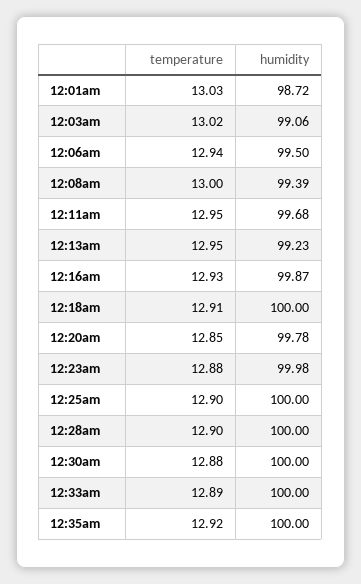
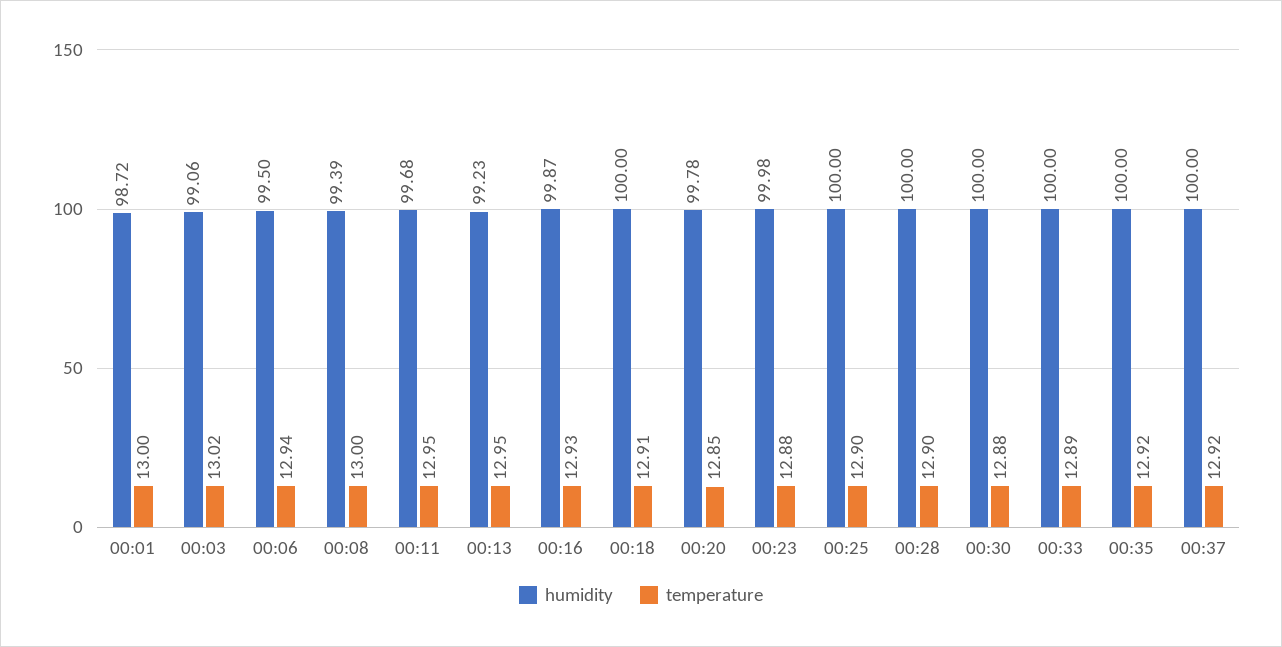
  {
    "temperature": {
-     "12:01am": 13.03,
+     "12:01am": 13,
      "12:03am": 13.02,
      "12:06am": 12.94,
      "12:08am": 13,
      "12:11am": 12.95,
      "12:13am": 12.95,
      "12:16am": 12.93,
      "12:18am": 12.91,
      "12:20am": 12.85,
      "12:23am": 12.88,
      "12:25am": 12.9,
      "12:28am": 12.9,
      "12:30am": 12.88,
      "12:33am": 12.89,
-     "12:35am": 12.92
+     "12:35am": 12.92,
+     "00:37": 12.92
    },
    "humidity": {
      "12:01am": 98.72,
      "12:03am": 99.06,
      "12:06am": 99.5,
      "12:08am": 99.39,
      "12:11am": 99.68,
      "12:13am": 99.23,
      "12:16am": 99.87,
      "12:18am": 100,
      "12:20am": 99.78,
      "12:23am": 99.98,
      "12:25am": 100,
      "12:28am": 100,
      "12:30am": 100,
      "12:33am": 100,
-     "12:35am": 100
+     "12:35am": 100,
+     "00:37": 100
    }
  }

